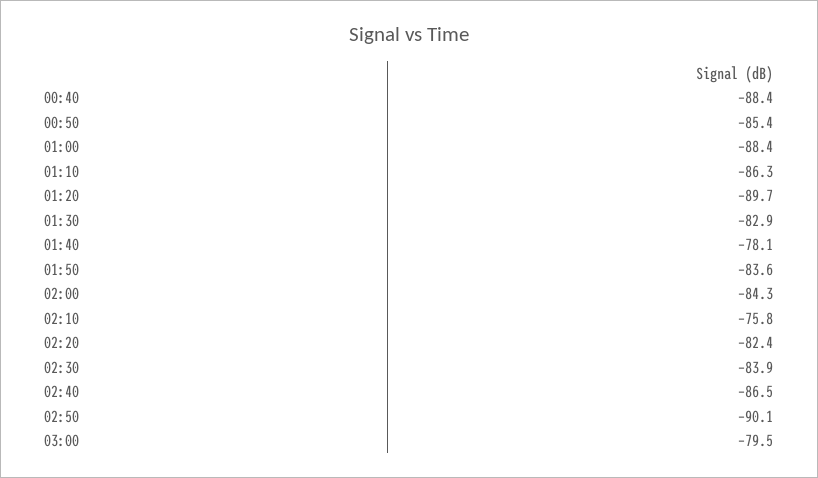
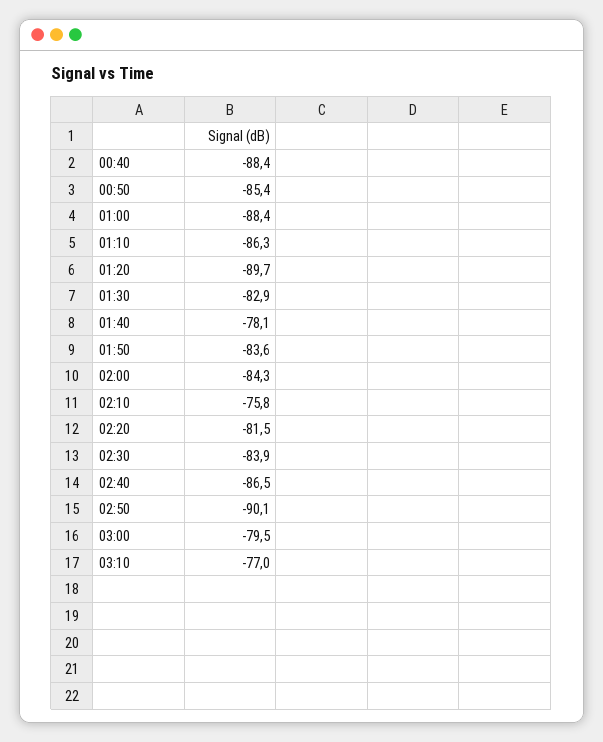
  {
    "00:40": -88.4,
    "00:50": -85.4,
    "01:00": -88.4,
    "01:10": -86.3,
    "01:20": -89.7,
    "01:30": -82.9,
    "01:40": -78.1,
    "01:50": -83.6,
    "02:00": -84.3,
    "02:10": -75.8,
-   "02:20": -82.4,
+   "02:20": -81.5,
    "02:30": -83.9,
    "02:40": -86.5,
    "02:50": -90.1,
-   "03:00": -79.5
+   "03:00": -79.5,
+   "03:10": -77
  }

